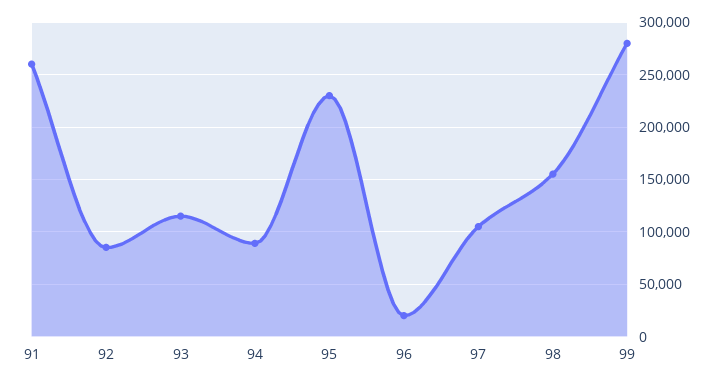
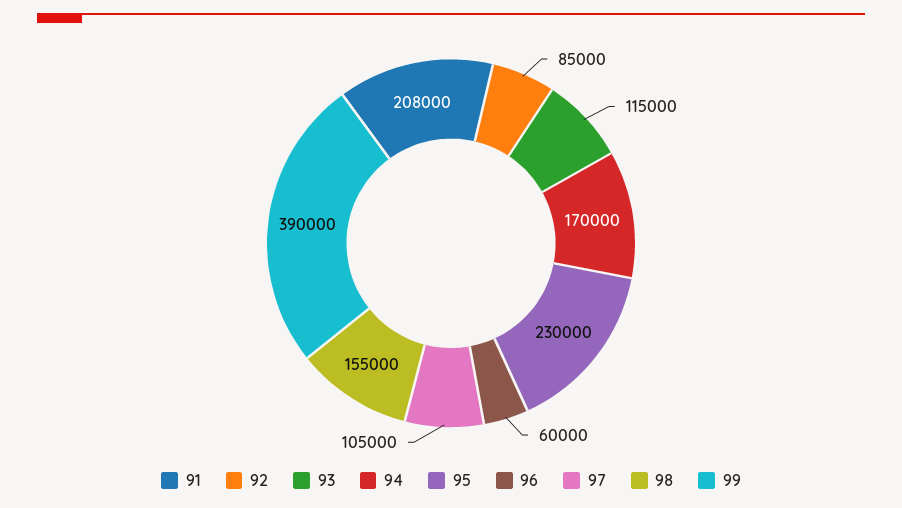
  {
-   "91": 260000,
+   "91": 208000,
    "92": 85000,
    "93": 115000,
-   "94": 90000,
+   "94": 170000,
    "95": 230000,
-   "96": 20000,
+   "96": 60000,
    "97": 105000,
    "98": 155000,
-   "99": 280000
+   "99": 390000
  }

